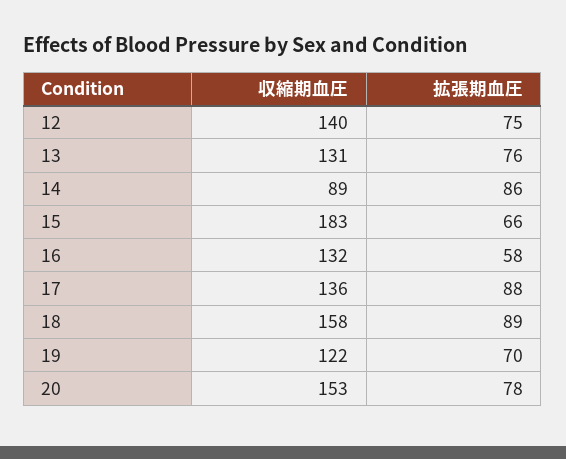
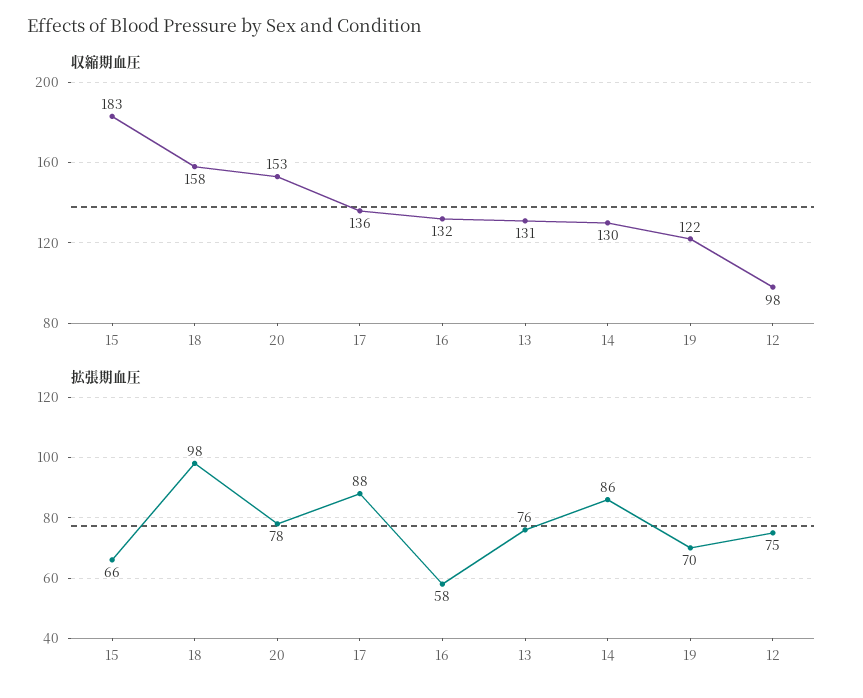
  {
    "収縮期血圧": {
-     "12": 140,
+     "12": 98,
      "13": 131,
-     "14": 89,
+     "14": 130,
      "15": 183,
      "16": 132,
      "17": 136,
      "18": 158,
      "19": 122,
      "20": 153
    },
    "拡張期血圧": {
      "12": 75,
      "13": 76,
      "14": 86,
      "15": 66,
      "16": 58,
      "17": 88,
-     "18": 89,
+     "18": 98,
      "19": 70,
      "20": 78
    }
  }

